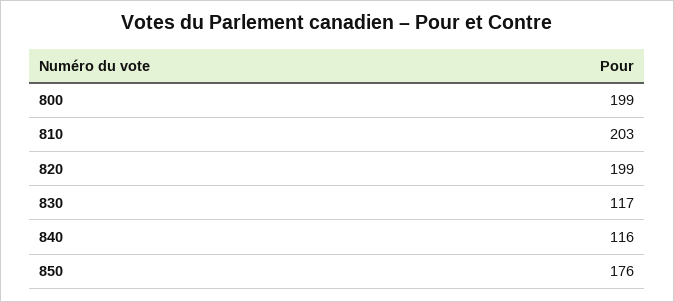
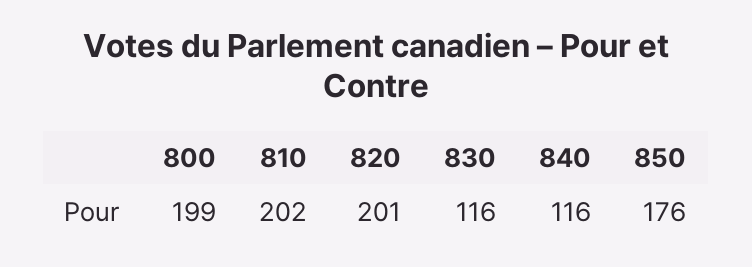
  {
    "800": 199,
-   "810": 203,
+   "810": 202,
-   "820": 199,
+   "820": 201,
-   "830": 117,
+   "830": 116,
    "840": 116,
    "850": 176
  }

